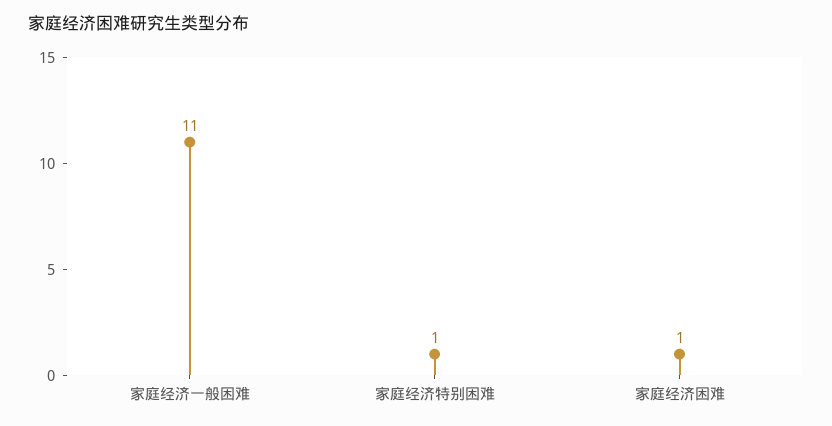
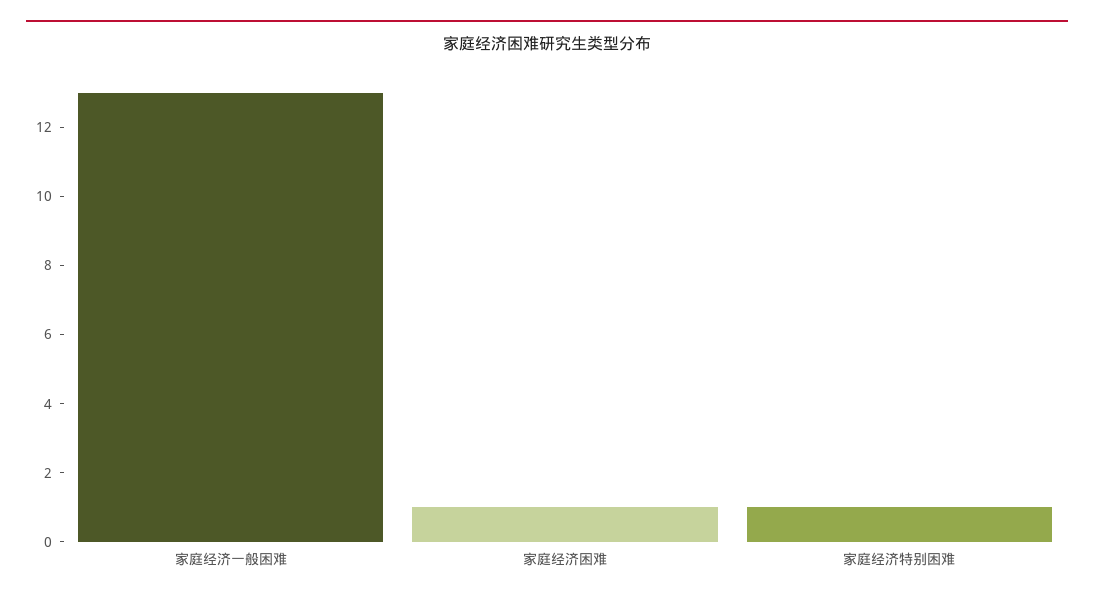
  {
-   "家庭经济一般困难": 11,
+   "家庭经济一般困难": 13,
    "家庭经济特别困难": 1,
    "家庭经济困难": 1
  }

